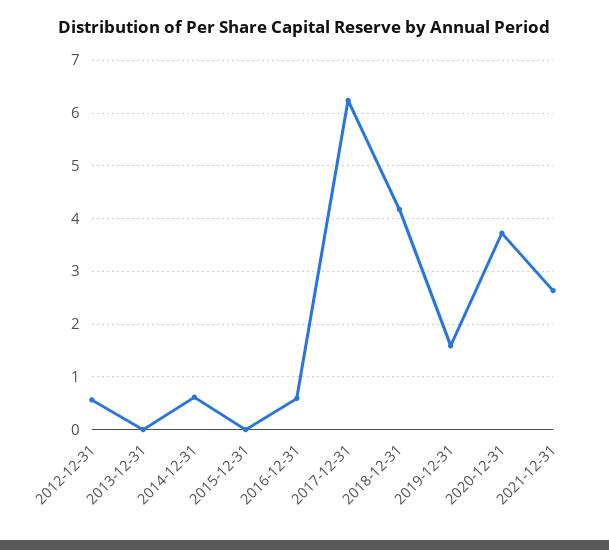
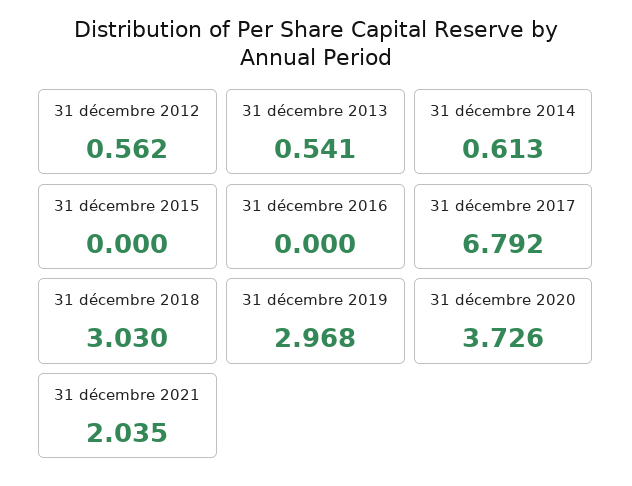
  {
    "2012-12-31": 0.562,
-   "2013-12-31": 0,
+   "2013-12-31": 0.541,
    "2014-12-31": 0.613,
    "2015-12-31": 0,
-   "2016-12-31": 0.6,
+   "2016-12-31": 0,
-   "2017-12-31": 6.2,
+   "2017-12-31": 6.792,
-   "2018-12-31": 4.2,
+   "2018-12-31": 3.03,
-   "2019-12-31": 1.6,
+   "2019-12-31": 2.968,
    "2020-12-31": 3.726,
-   "2021-12-31": 2.6
+   "2021-12-31": 2.035
  }

